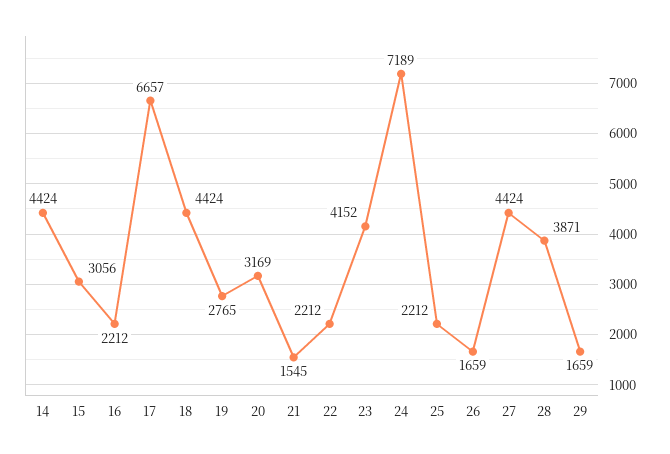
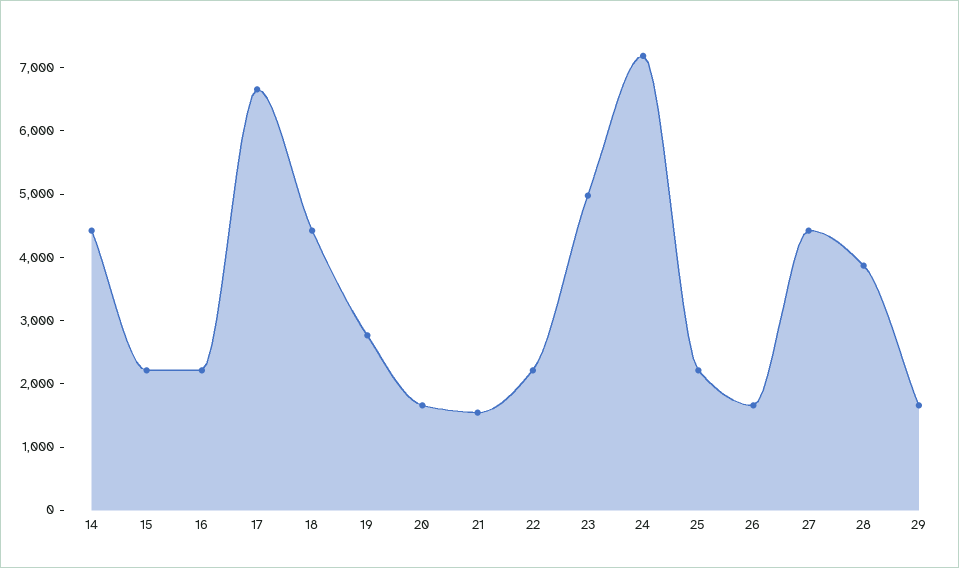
  {
    "14": 4424,
-   "15": 3056,
+   "15": 2200,
    "16": 2212,
    "17": 6657,
    "18": 4424,
    "19": 2765,
-   "20": 3169,
+   "20": 1600,
    "21": 1545,
    "22": 2212,
-   "23": 4152,
+   "23": 5000,
    "24": 7189,
    "25": 2212,
    "26": 1659,
    "27": 4424,
    "28": 3871,
    "29": 1659
  }

